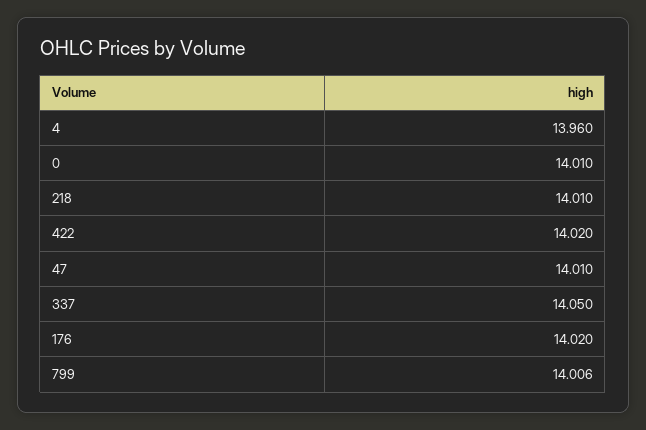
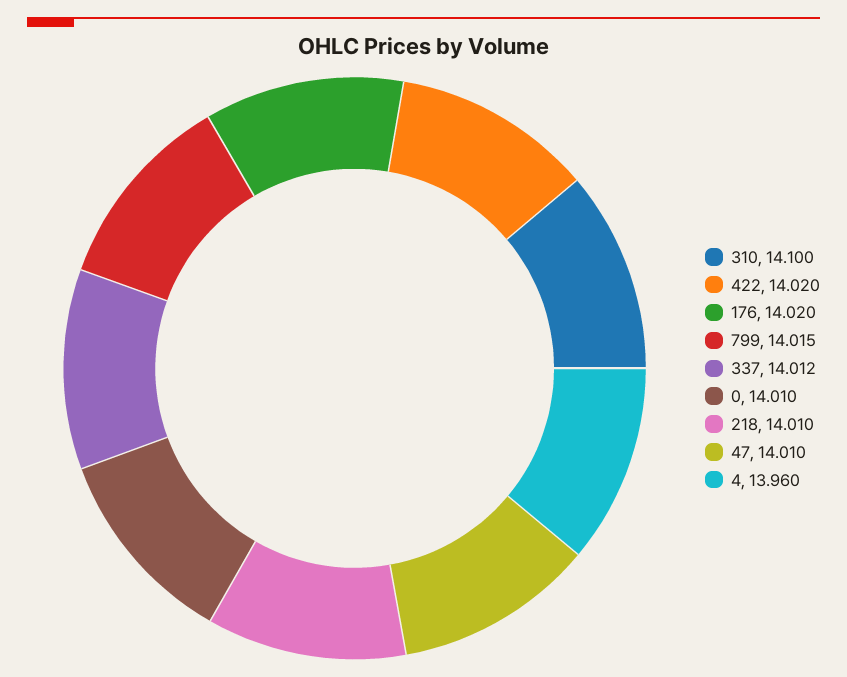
  {
    "4": 13.96,
    "0": 14.01,
    "218": 14.01,
    "422": 14.02,
    "47": 14.01,
-   "337": 14.05,
+   "337": 14.012,
    "176": 14.02,
-   "799": 14.006
+   "799": 14.015,
+   "310": 14.1
  }

